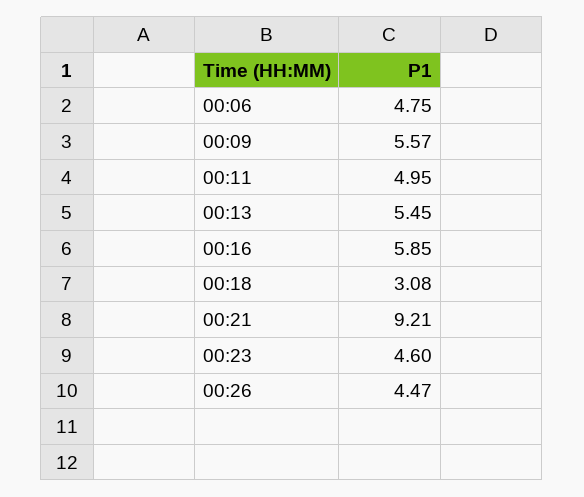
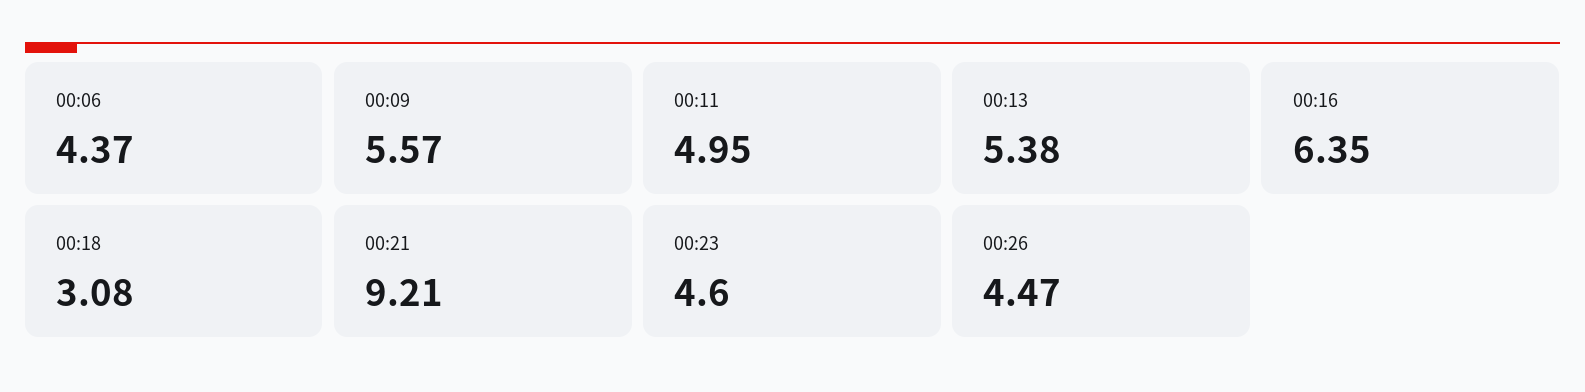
  {
-   "00:06": 4.75,
+   "00:06": 4.37,
    "00:09": 5.57,
    "00:11": 4.95,
-   "00:13": 5.45,
+   "00:13": 5.38,
-   "00:16": 5.85,
+   "00:16": 6.35,
    "00:18": 3.08,
    "00:21": 9.21,
    "00:23": 4.6,
    "00:26": 4.47
  }

